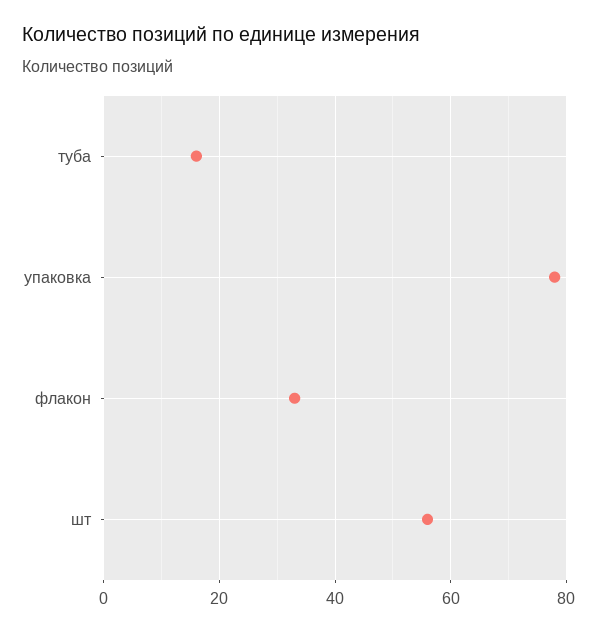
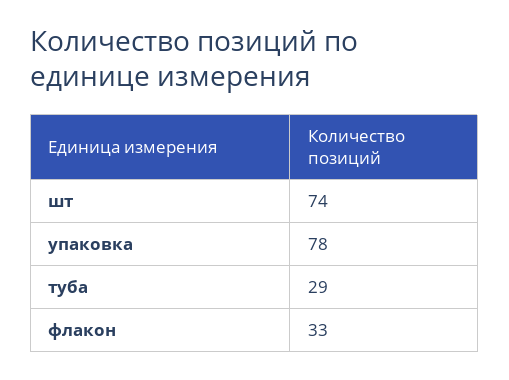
  {
-   "туба": 15,
+   "туба": 29,
    "упаковка": 78,
    "флакон": 33,
-   "шт": 55
+   "шт": 74
  }

